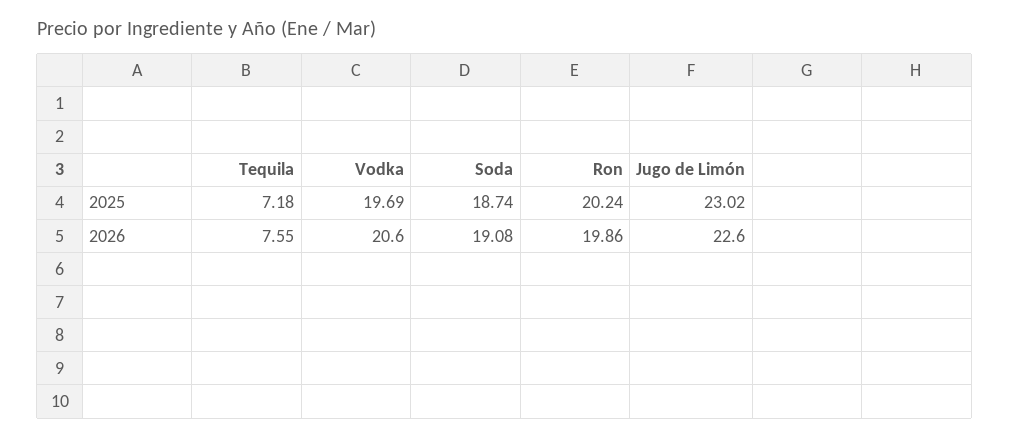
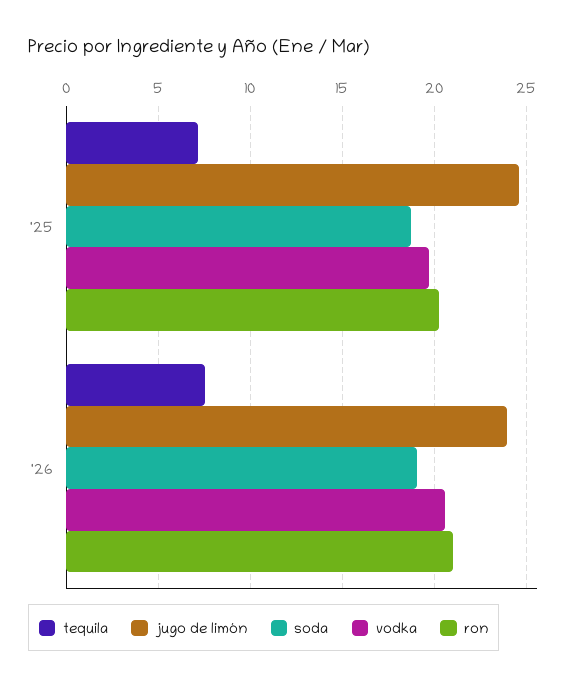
  {
    "Tequila": {
      "2025": 7.18,
      "2026": 7.55
    },
    "Vodka": {
      "2025": 19.69,
      "2026": 20.6
    },
    "Soda": {
      "2025": 18.74,
      "2026": 19.08
    },
    "Ron": {
      "2025": 20.24,
-     "2026": 19.86
+     "2026": 21
    },
    "Jugo de Limón": {
-     "2025": 23.02,
+     "2025": 24.5,
-     "2026": 22.6
+     "2026": 24
    }
  }

